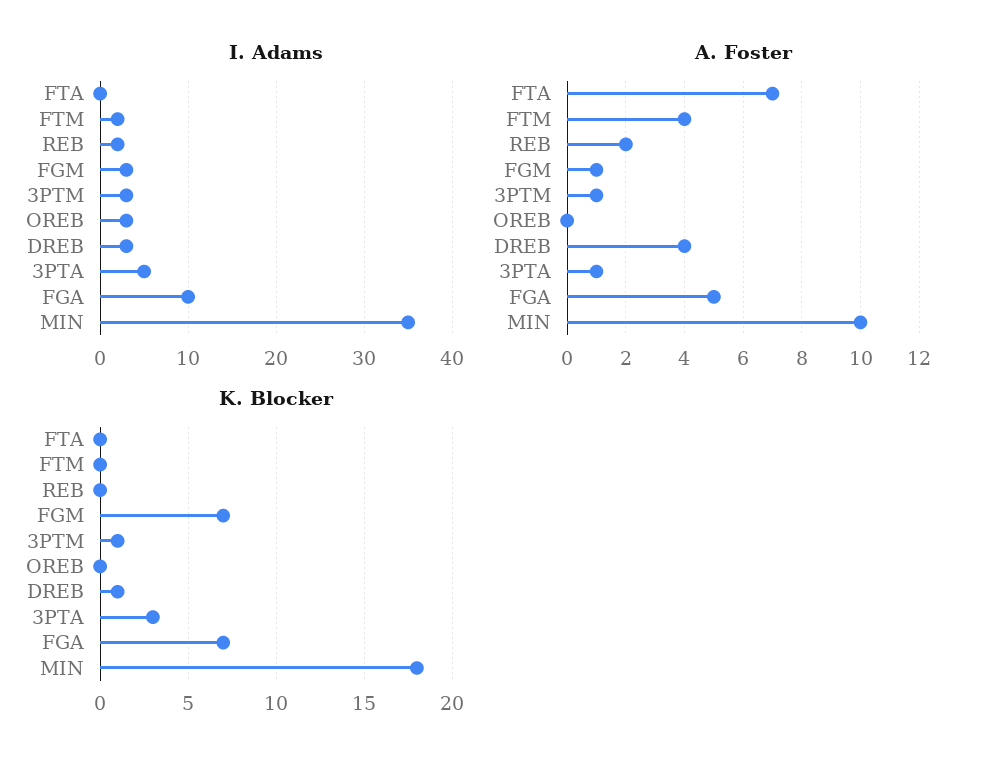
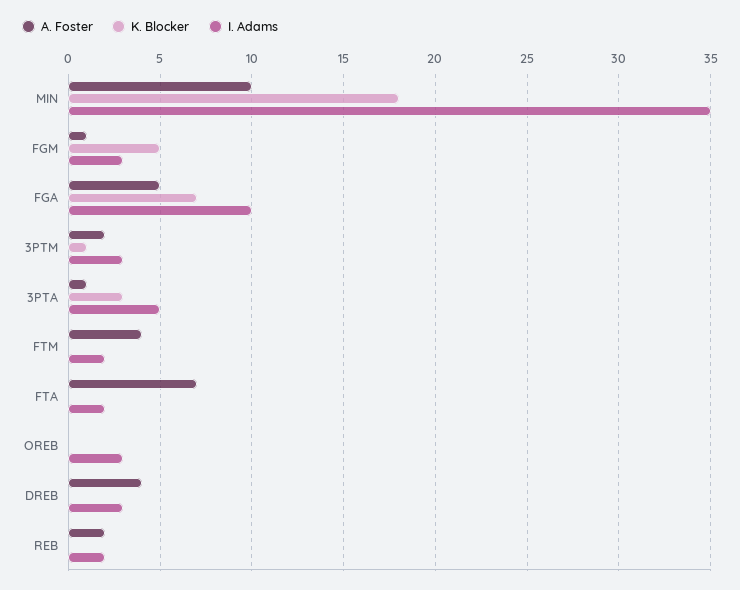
  {
    "I. Adams": {
-     "FTA": 0,
+     "FTA": 2,
      "FTM": 2,
      "REB": 2,
      "FGM": 3,
      "3PTM": 3,
      "OREB": 3,
      "DREB": 3,
      "3PTA": 5,
      "FGA": 10,
      "MIN": 35
    },
    "A. Foster": {
      "FTA": 7,
      "FTM": 4,
      "REB": 2,
      "FGM": 1,
-     "3PTM": 1,
+     "3PTM": 2,
      "OREB": 0,
      "DREB": 4,
      "3PTA": 1,
      "FGA": 5,
      "MIN": 10
    },
    "K. Blocker": {
      "FTA": 0,
      "FTM": 0,
      "REB": 0,
-     "FGM": 7,
+     "FGM": 5,
      "3PTM": 1,
      "OREB": 0,
-     "DREB": 1,
+     "DREB": 0,
      "3PTA": 3,
      "FGA": 7,
      "MIN": 18
    }
  }

